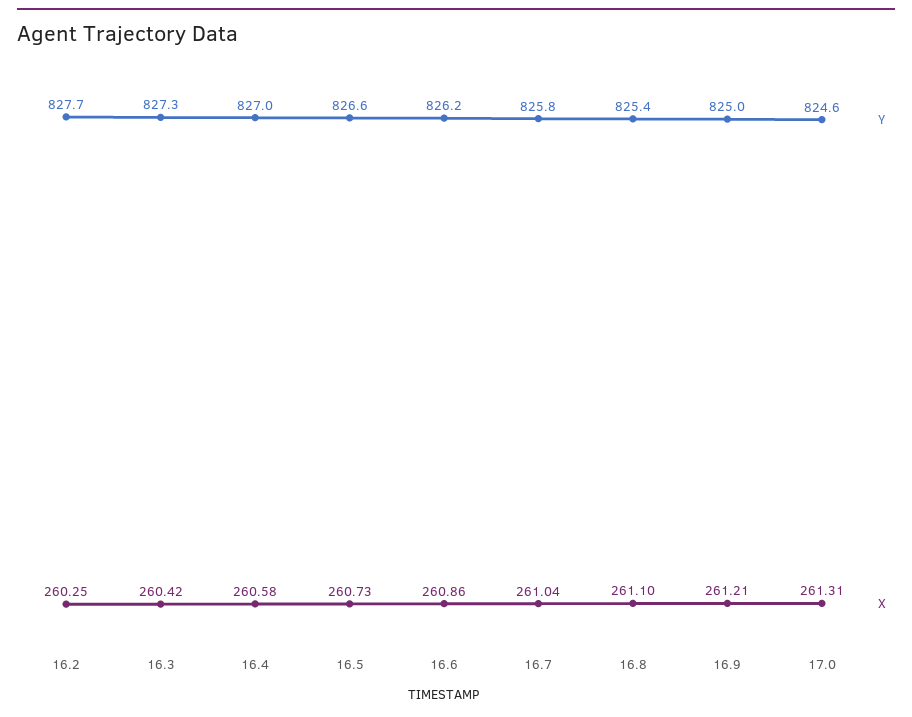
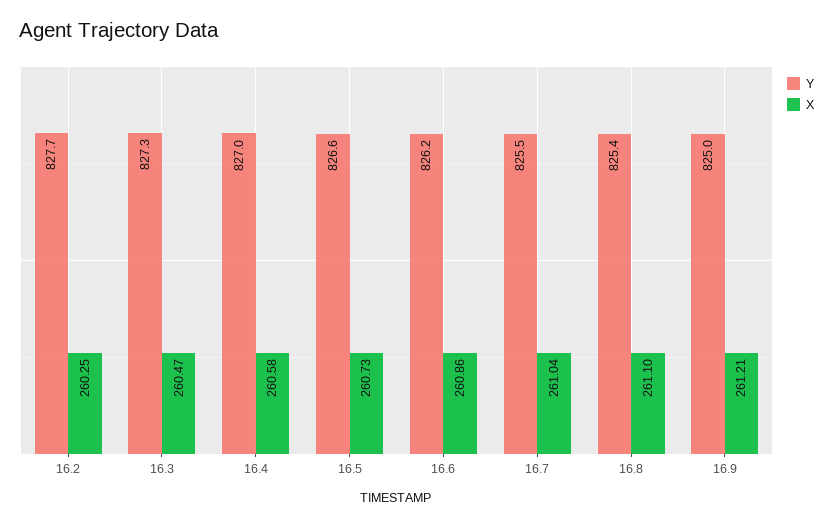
  {
    "Y": {
      "16.2": 827.7,
      "16.3": 827.3,
      "16.4": 827,
      "16.5": 826.6,
      "16.6": 826.2,
-     "16.7": 825.8,
+     "16.7": 825.5,
      "16.8": 825.4,
-     "16.9": 825,
+     "16.9": 825
-     "17.0": 824.6
    },
    "X": {
      "16.2": 260.25,
-     "16.3": 260.42,
+     "16.3": 260.47,
      "16.4": 260.58,
      "16.5": 260.73,
      "16.6": 260.86,
      "16.7": 261.04,
      "16.8": 261.1,
-     "16.9": 261.21,
+     "16.9": 261.21
-     "17.0": 261.31
    }
  }

